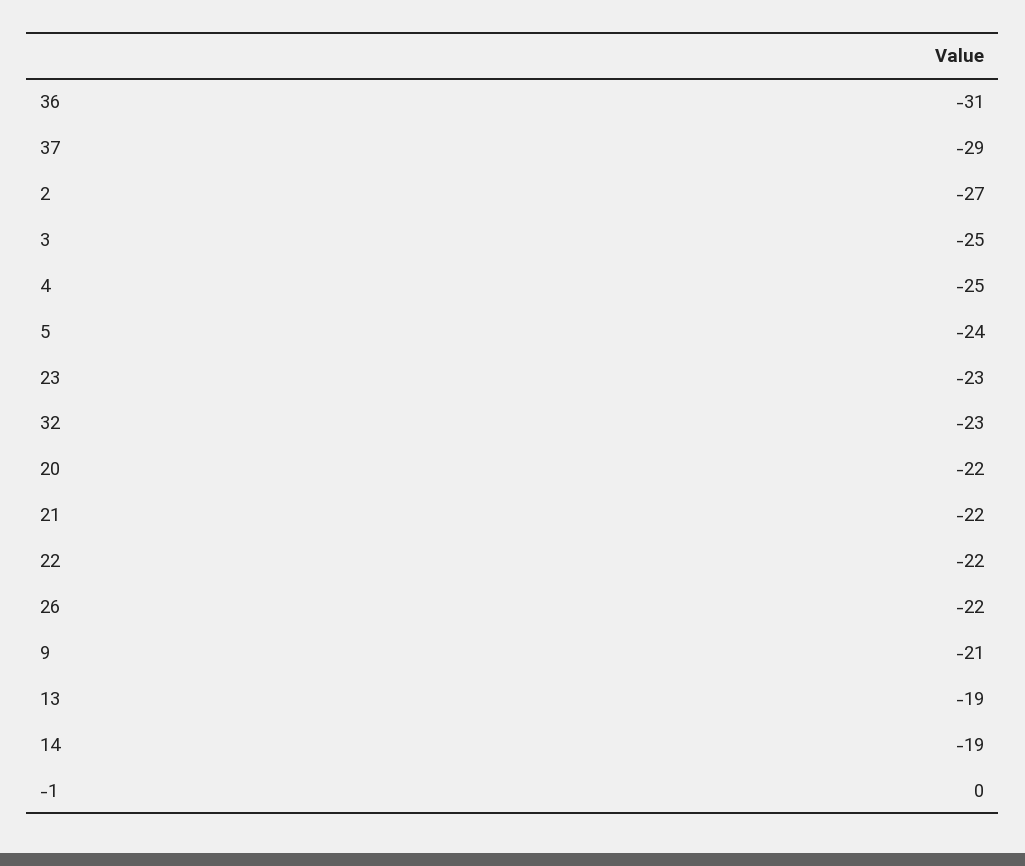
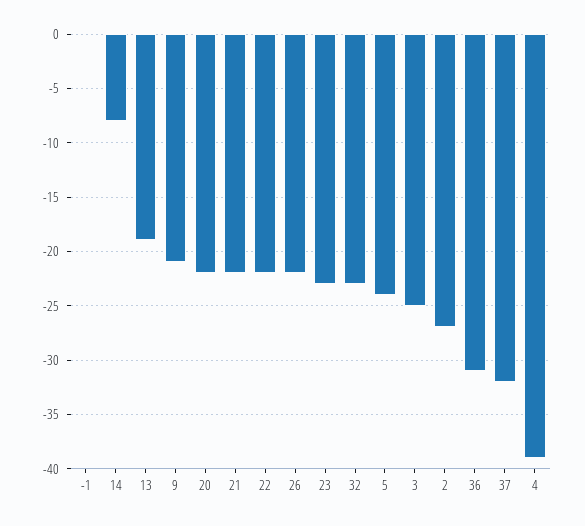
  {
    "36": -31,
-   "37": -29,
+   "37": -32,
    "2": -27,
    "3": -25,
-   "4": -25,
+   "4": -39,
    "5": -24,
    "23": -23,
    "32": -23,
    "20": -22,
    "21": -22,
    "22": -22,
    "26": -22,
    "9": -21,
    "13": -19,
-   "14": -19,
+   "14": -8,
    "-1": 0
  }

